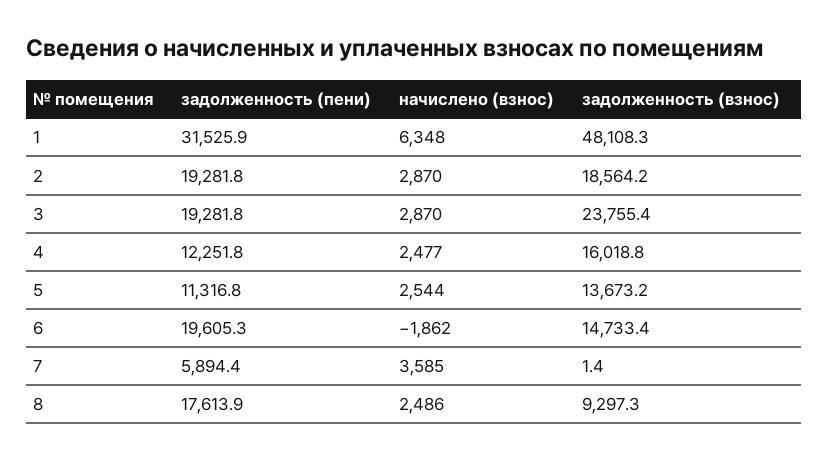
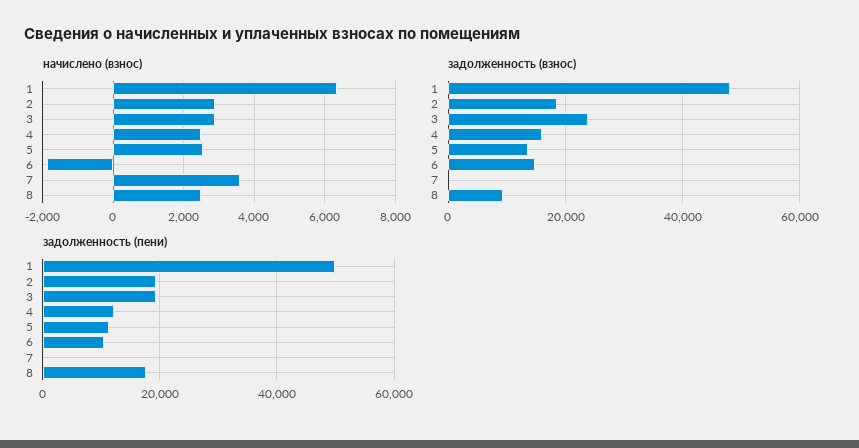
  {
    "задолженность (пени)": {
-     "1": 31525.9,
+     "1": 50000,
      "2": 19281.8,
      "3": 19281.8,
      "4": 12251.8,
      "5": 11316.8,
-     "6": 19605.3,
+     "6": 10000,
-     "7": 5894.4,
+     "7": 0,
      "8": 17613.9
    },
    "начислено (взнос)": {
      "1": 6348,
      "2": 2870,
      "3": 2870,
      "4": 2477,
      "5": 2544,
      "6": -1862,
      "7": 3585,
      "8": 2486
    },
    "задолженность (взнос)": {
      "1": 48108.3,
      "2": 18564.2,
      "3": 23755.4,
      "4": 16018.8,
      "5": 13673.2,
      "6": 14733.4,
      "7": 1.4,
      "8": 9297.3
    }
  }

